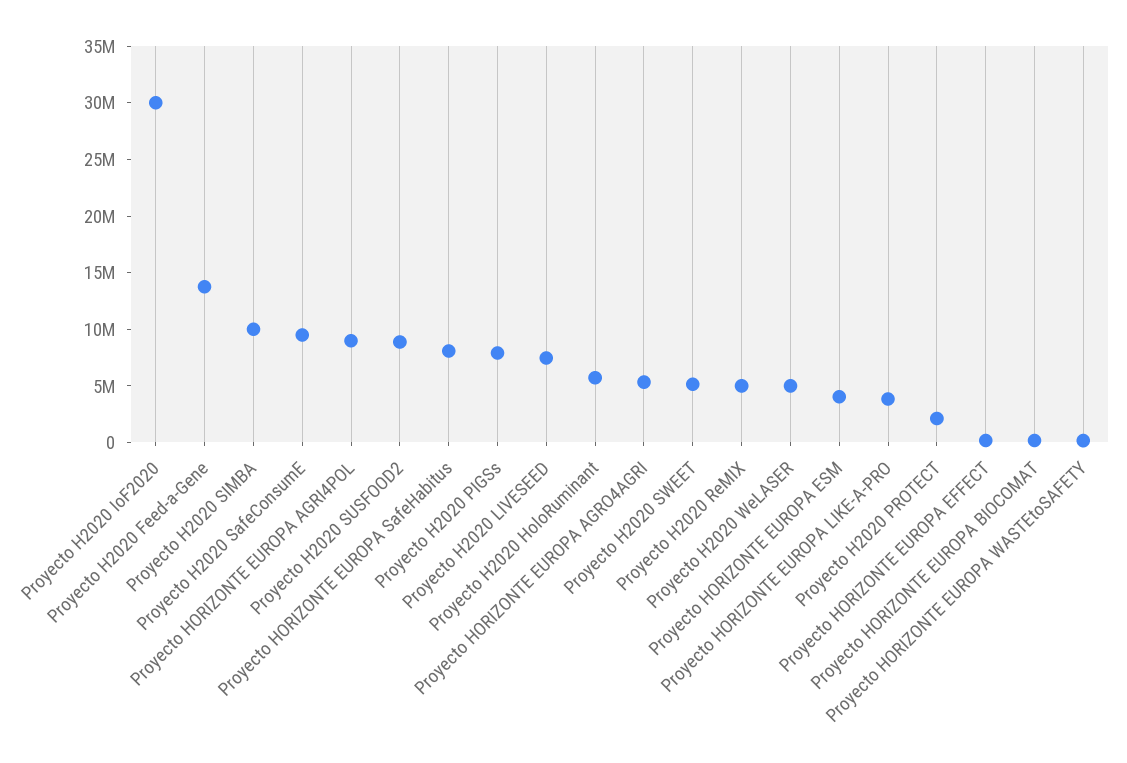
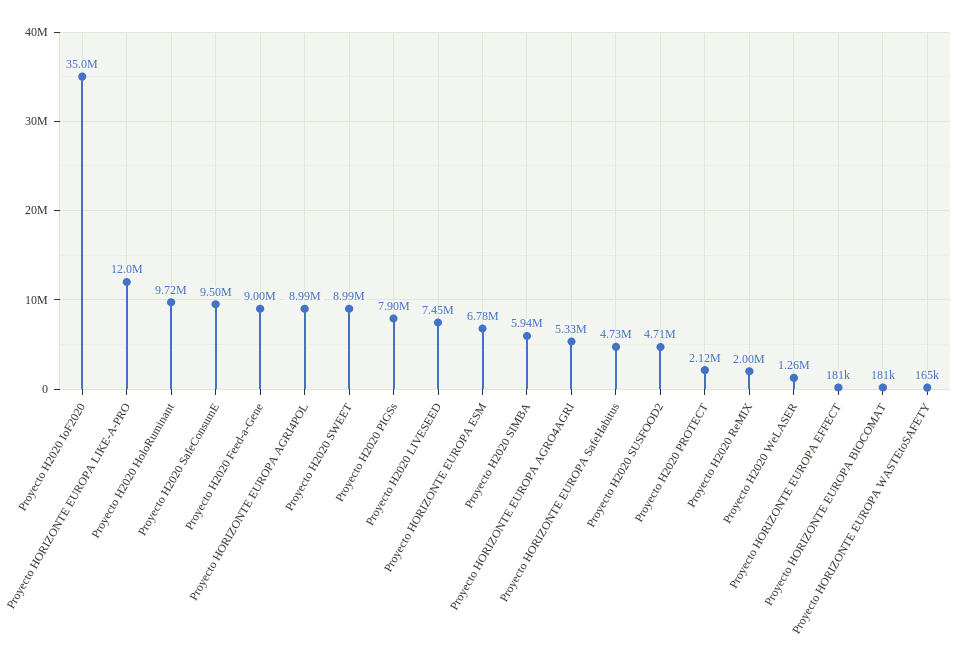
  {
-   "Proyecto H2020 IoF2020": 30000000,
+   "Proyecto H2020 IoF2020": 35000000,
-   "Proyecto H2020 Feed-a-Gene": 14000000,
+   "Proyecto H2020 Feed-a-Gene": 9000000,
-   "Proyecto H2020 SIMBA": 10000000,
+   "Proyecto H2020 SIMBA": 5940000,
    "Proyecto H2020 SafeConsumE": 9500000,
    "Proyecto HORIZONTE EUROPA AGRI4POL": 8990000,
-   "Proyecto H2020 SUSFOOD2": 9000000,
+   "Proyecto H2020 SUSFOOD2": 4710000,
-   "Proyecto HORIZONTE EUROPA SafeHabitus": 8000000,
+   "Proyecto HORIZONTE EUROPA SafeHabitus": 4730000,
    "Proyecto H2020 PIGSs": 7900000,
    "Proyecto H2020 LIVESEED": 7450000,
-   "Proyecto H2020 HoloRuminant": 6000000,
+   "Proyecto H2020 HoloRuminant": 9720000,
    "Proyecto HORIZONTE EUROPA AGRO4AGRI": 5330000,
-   "Proyecto H2020 SWEET": 5000000,
+   "Proyecto H2020 SWEET": 8990000,
-   "Proyecto H2020 ReMIX": 5000000,
+   "Proyecto H2020 ReMIX": 2000000,
-   "Proyecto H2020 WeLASER": 5000000,
+   "Proyecto H2020 WeLASER": 1260000,
-   "Proyecto HORIZONTE EUROPA ESM": 4000000,
+   "Proyecto HORIZONTE EUROPA ESM": 6780000,
-   "Proyecto HORIZONTE EUROPA LIKE-A-PRO": 4000000,
+   "Proyecto HORIZONTE EUROPA LIKE-A-PRO": 12000000,
    "Proyecto H2020 PROTECT": 2120000,
    "Proyecto HORIZONTE EUROPA EFFECT": 181000,
    "Proyecto HORIZONTE EUROPA BIOCOMAT": 181000,
    "Proyecto HORIZONTE EUROPA WASTEtoSAFETY": 165000
  }

